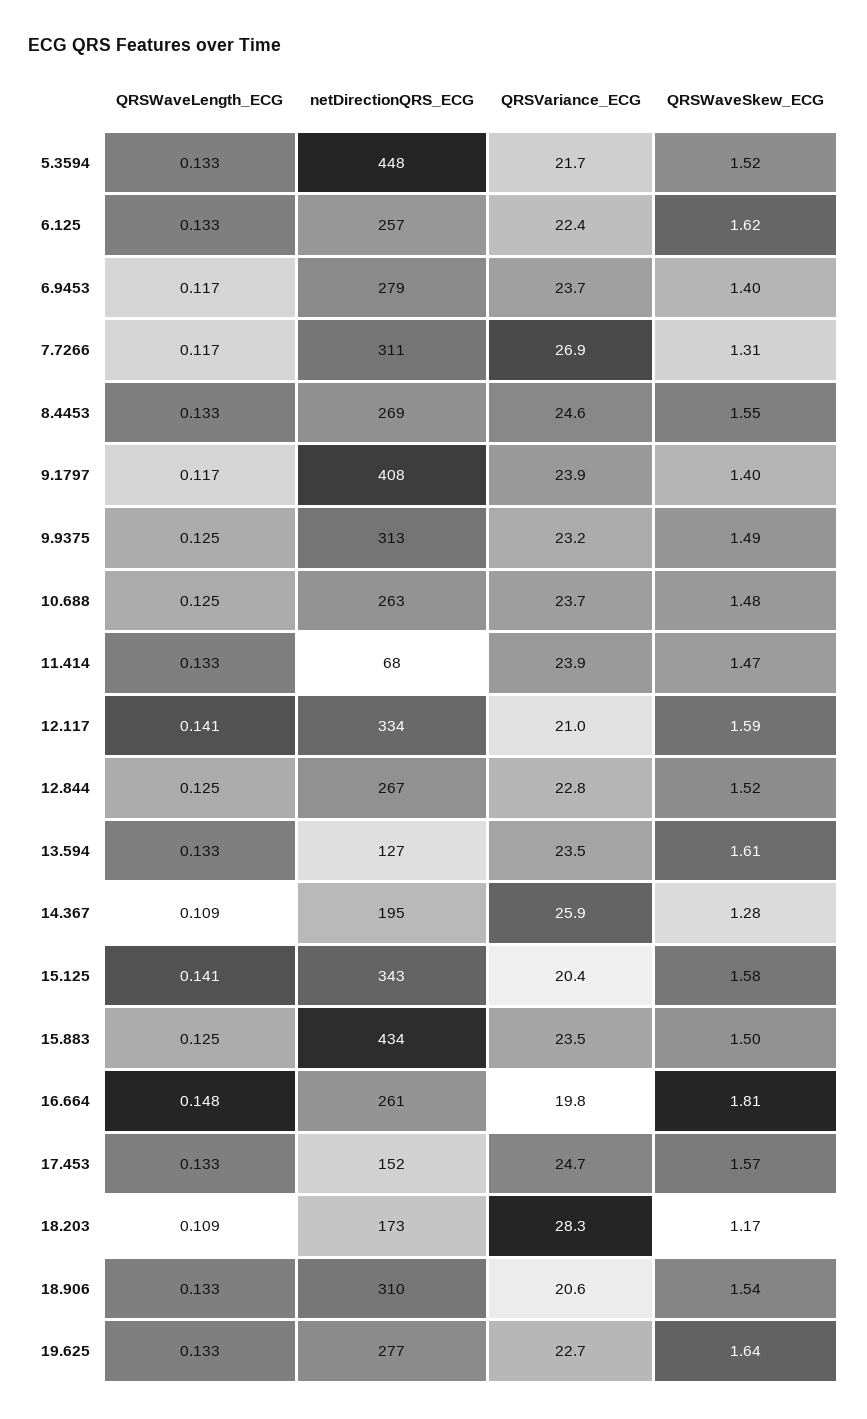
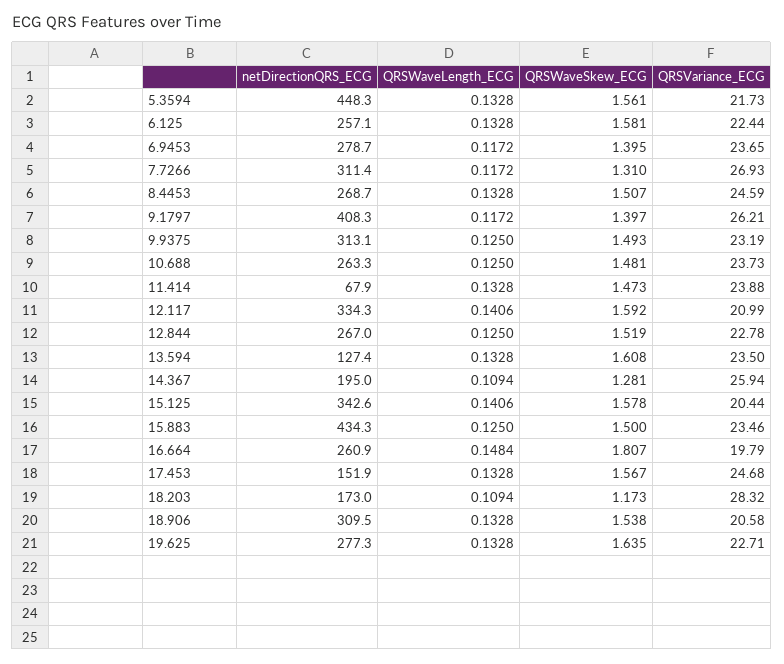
  {
    "QRSWaveLength_ECG": {
      "5.3594": 0.1328,
      "6.125": 0.1328,
      "6.9453": 0.1172,
      "7.7266": 0.1172,
      "8.4453": 0.1328,
      "9.1797": 0.1172,
      "9.9375": 0.125,
      "10.688": 0.125,
      "11.414": 0.1328,
      "12.117": 0.1406,
      "12.844": 0.125,
      "13.594": 0.1328,
      "14.367": 0.1094,
      "15.125": 0.1406,
      "15.883": 0.125,
      "16.664": 0.1484,
      "17.453": 0.1328,
      "18.203": 0.1094,
      "18.906": 0.1328,
      "19.625": 0.1328
    },
    "netDirectionQRS_ECG": {
      "5.3594": 448.3,
      "6.125": 257.1,
      "6.9453": 278.7,
      "7.7266": 311.4,
      "8.4453": 268.7,
      "9.1797": 408.3,
      "9.9375": 313.1,
      "10.688": 263.3,
      "11.414": 67.9,
      "12.117": 334.3,
      "12.844": 267,
      "13.594": 127.4,
      "14.367": 195,
      "15.125": 342.6,
      "15.883": 434.3,
      "16.664": 260.9,
      "17.453": 151.9,
      "18.203": 173,
      "18.906": 309.5,
      "19.625": 277.3
    },
    "QRSVariance_ECG": {
      "5.3594": 21.73,
      "6.125": 22.44,
      "6.9453": 23.65,
      "7.7266": 26.93,
      "8.4453": 24.59,
-     "9.1797": 23.9,
+     "9.1797": 26.21,
      "9.9375": 23.19,
      "10.688": 23.73,
      "11.414": 23.88,
      "12.117": 20.99,
      "12.844": 22.78,
      "13.594": 23.5,
      "14.367": 25.94,
      "15.125": 20.44,
      "15.883": 23.46,
      "16.664": 19.79,
      "17.453": 24.68,
      "18.203": 28.32,
      "18.906": 20.58,
      "19.625": 22.71
    },
    "QRSWaveSkew_ECG": {
-     "5.3594": 1.52,
+     "5.3594": 1.561,
-     "6.125": 1.62,
+     "6.125": 1.581,
      "6.9453": 1.395,
      "7.7266": 1.31,
-     "8.4453": 1.55,
+     "8.4453": 1.507,
      "9.1797": 1.397,
      "9.9375": 1.493,
      "10.688": 1.481,
      "11.414": 1.473,
      "12.117": 1.592,
      "12.844": 1.519,
      "13.594": 1.608,
      "14.367": 1.281,
      "15.125": 1.578,
      "15.883": 1.5,
      "16.664": 1.807,
      "17.453": 1.567,
      "18.203": 1.173,
      "18.906": 1.538,
      "19.625": 1.635
    }
  }

